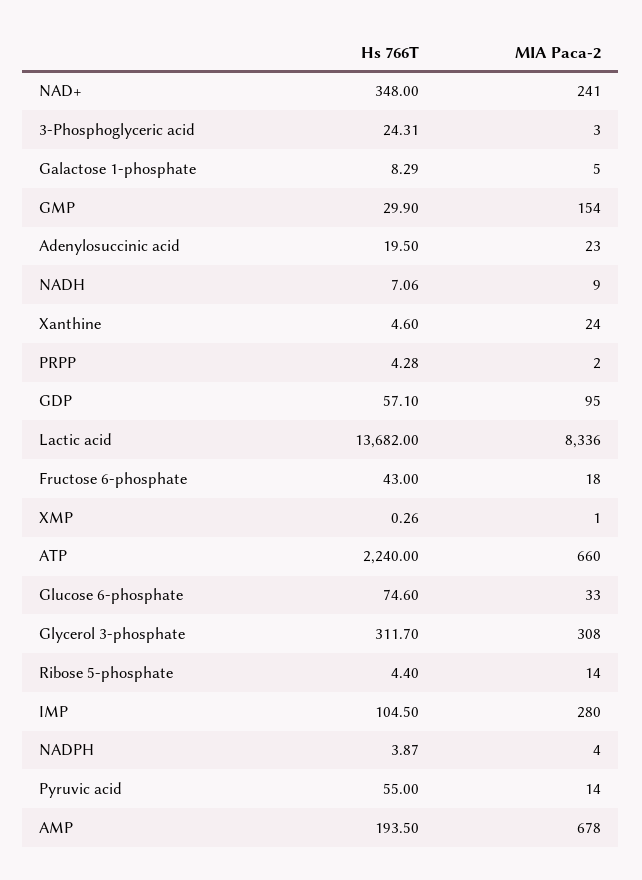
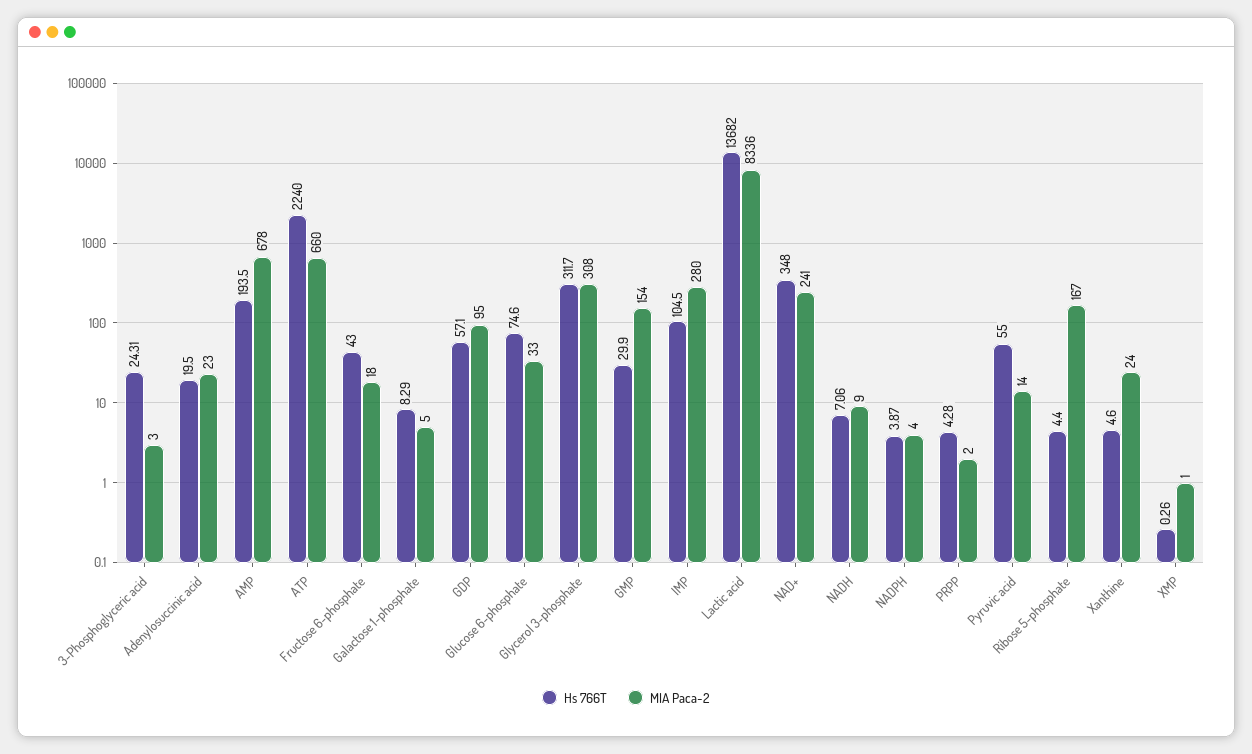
  {
    "Hs 766T": {
      "NAD+": 348,
      "3-Phosphoglyceric acid": 24.31,
      "Galactose 1-phosphate": 8.29,
      "GMP": 29.9,
      "Adenylosuccinic acid": 19.5,
      "NADH": 7.06,
      "Xanthine": 4.6,
      "PRPP": 4.28,
      "GDP": 57.1,
      "Lactic acid": 13682,
      "Fructose 6-phosphate": 43,
      "XMP": 0.26,
      "ATP": 2240,
      "Glucose 6-phosphate": 74.6,
      "Glycerol 3-phosphate": 311.7,
      "Ribose 5-phosphate": 4.4,
      "IMP": 104.5,
      "NADPH": 3.87,
      "Pyruvic acid": 55,
      "AMP": 193.5
    },
    "MIA Paca-2": {
      "NAD+": 241,
      "3-Phosphoglyceric acid": 3,
      "Galactose 1-phosphate": 5,
      "GMP": 154,
      "Adenylosuccinic acid": 23,
      "NADH": 9,
      "Xanthine": 24,
      "PRPP": 2,
      "GDP": 95,
      "Lactic acid": 8336,
      "Fructose 6-phosphate": 18,
      "XMP": 1,
      "ATP": 660,
      "Glucose 6-phosphate": 33,
      "Glycerol 3-phosphate": 308,
-     "Ribose 5-phosphate": 14,
+     "Ribose 5-phosphate": 167,
      "IMP": 280,
      "NADPH": 4,
      "Pyruvic acid": 14,
      "AMP": 678
    }
  }

